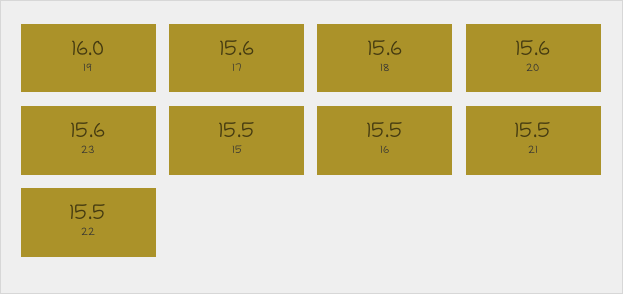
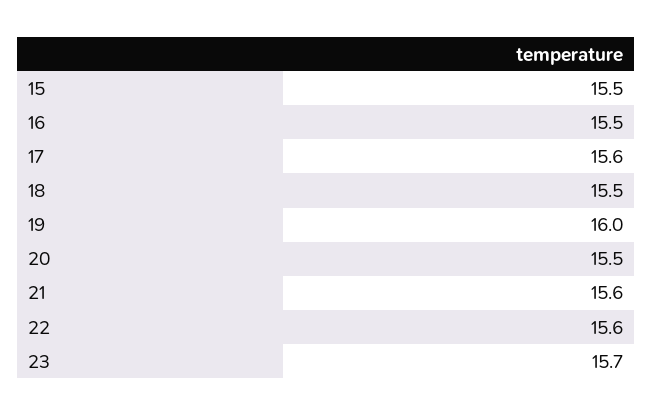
  {
    "19": 16,
    "17": 15.6,
-   "18": 15.6,
+   "18": 15.5,
-   "20": 15.6,
+   "20": 15.5,
-   "23": 15.6,
+   "23": 15.7,
    "15": 15.5,
    "16": 15.5,
-   "21": 15.5,
+   "21": 15.6,
-   "22": 15.5
+   "22": 15.6
  }

